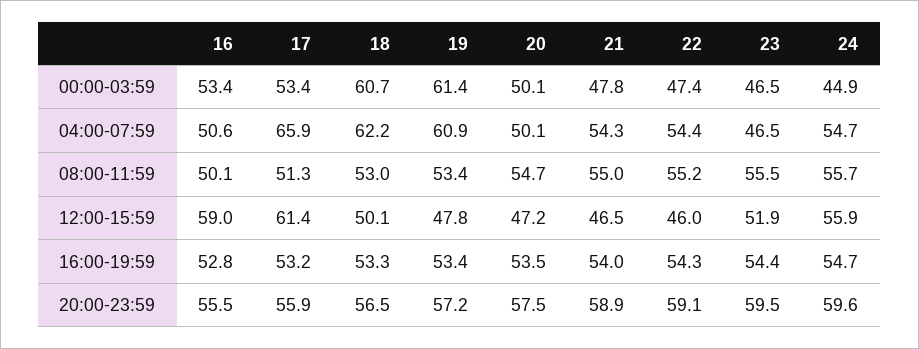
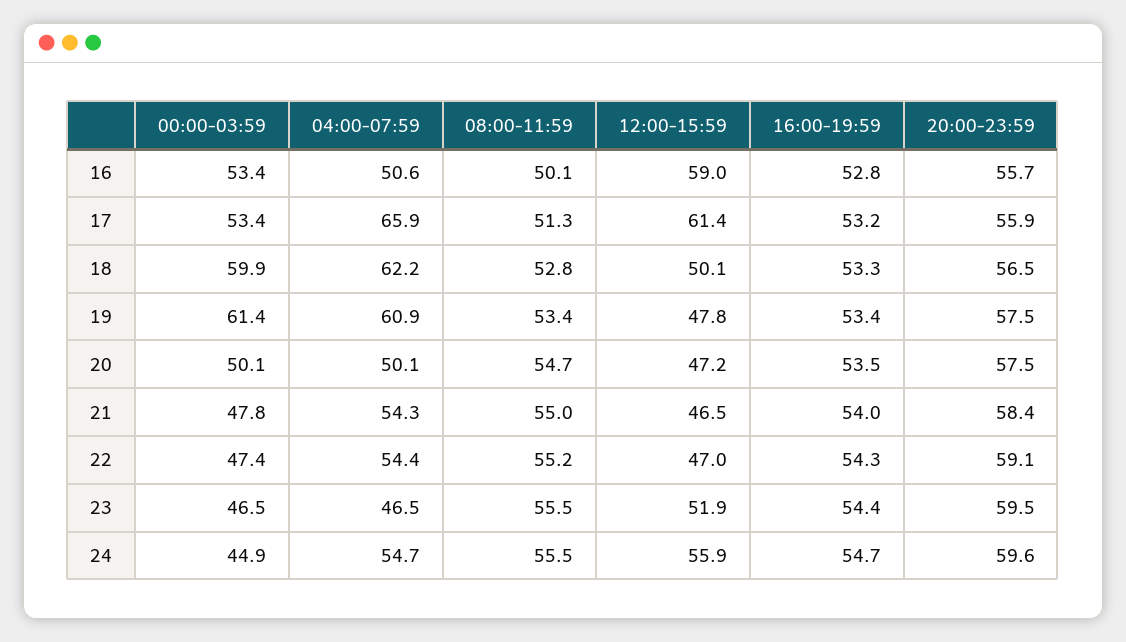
  {
    "16": {
      "00:00-03:59": 53.4,
      "04:00-07:59": 50.6,
      "08:00-11:59": 50.1,
      "12:00-15:59": 59,
      "16:00-19:59": 52.8,
-     "20:00-23:59": 55.5
+     "20:00-23:59": 55.7
    },
    "17": {
      "00:00-03:59": 53.4,
      "04:00-07:59": 65.9,
      "08:00-11:59": 51.3,
      "12:00-15:59": 61.4,
      "16:00-19:59": 53.2,
      "20:00-23:59": 55.9
    },
    "18": {
-     "00:00-03:59": 60.7,
+     "00:00-03:59": 59.9,
      "04:00-07:59": 62.2,
-     "08:00-11:59": 53,
+     "08:00-11:59": 52.8,
      "12:00-15:59": 50.1,
      "16:00-19:59": 53.3,
      "20:00-23:59": 56.5
    },
    "19": {
      "00:00-03:59": 61.4,
      "04:00-07:59": 60.9,
      "08:00-11:59": 53.4,
      "12:00-15:59": 47.8,
      "16:00-19:59": 53.4,
-     "20:00-23:59": 57.2
+     "20:00-23:59": 57.5
    },
    "20": {
      "00:00-03:59": 50.1,
      "04:00-07:59": 50.1,
      "08:00-11:59": 54.7,
      "12:00-15:59": 47.2,
      "16:00-19:59": 53.5,
      "20:00-23:59": 57.5
    },
    "21": {
      "00:00-03:59": 47.8,
      "04:00-07:59": 54.3,
      "08:00-11:59": 55,
      "12:00-15:59": 46.5,
      "16:00-19:59": 54,
-     "20:00-23:59": 58.9
+     "20:00-23:59": 58.4
    },
    "22": {
      "00:00-03:59": 47.4,
      "04:00-07:59": 54.4,
      "08:00-11:59": 55.2,
-     "12:00-15:59": 46,
+     "12:00-15:59": 47,
      "16:00-19:59": 54.3,
      "20:00-23:59": 59.1
    },
    "23": {
      "00:00-03:59": 46.5,
      "04:00-07:59": 46.5,
      "08:00-11:59": 55.5,
      "12:00-15:59": 51.9,
      "16:00-19:59": 54.4,
      "20:00-23:59": 59.5
    },
    "24": {
      "00:00-03:59": 44.9,
      "04:00-07:59": 54.7,
-     "08:00-11:59": 55.7,
+     "08:00-11:59": 55.5,
      "12:00-15:59": 55.9,
      "16:00-19:59": 54.7,
      "20:00-23:59": 59.6
    }
  }

